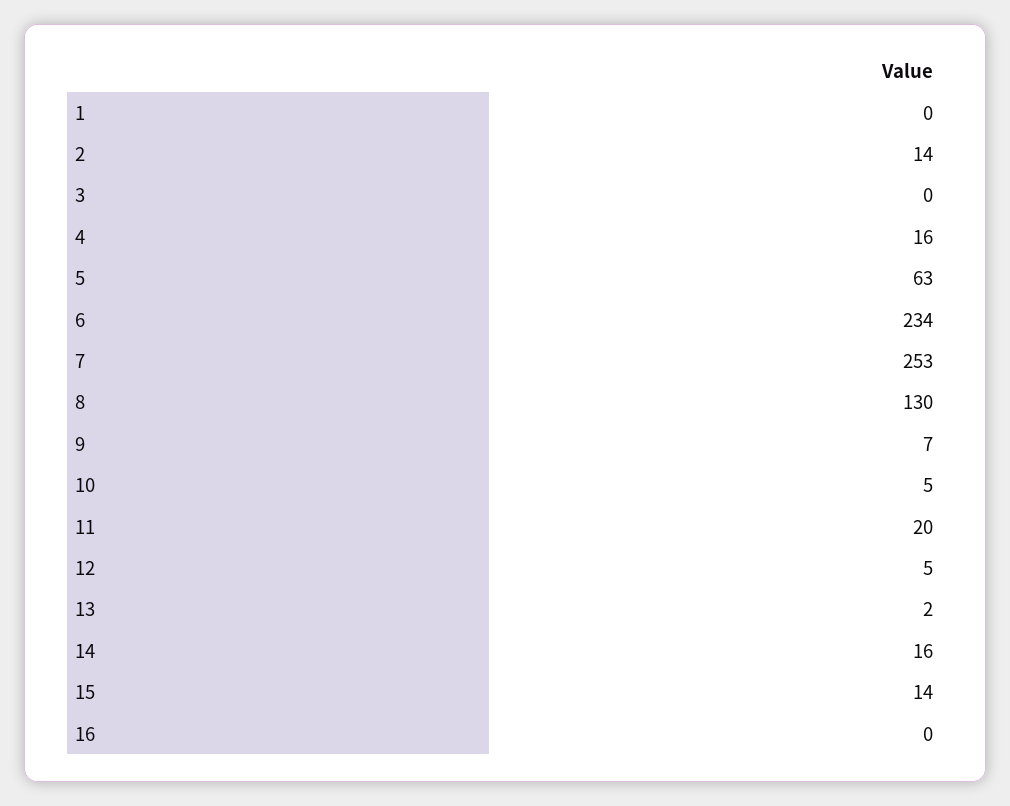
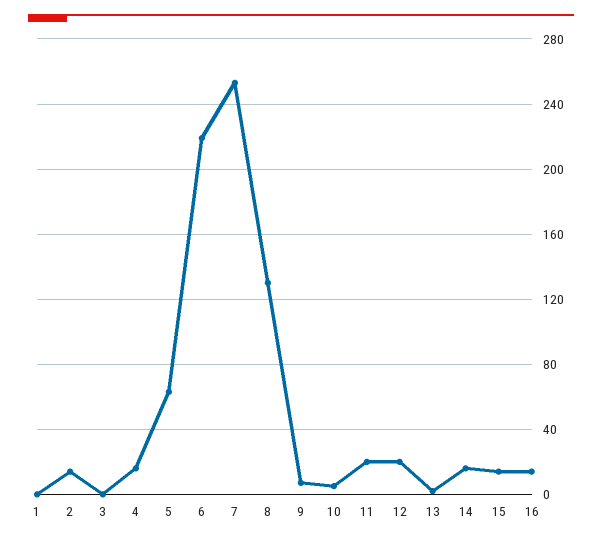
  {
    "1": 0,
    "2": 14,
    "3": 0,
    "4": 16,
    "5": 63,
-   "6": 234,
+   "6": 220,
    "7": 253,
    "8": 130,
    "9": 7,
    "10": 5,
    "11": 20,
-   "12": 5,
+   "12": 20,
    "13": 2,
    "14": 16,
    "15": 14,
-   "16": 0
+   "16": 15
  }

